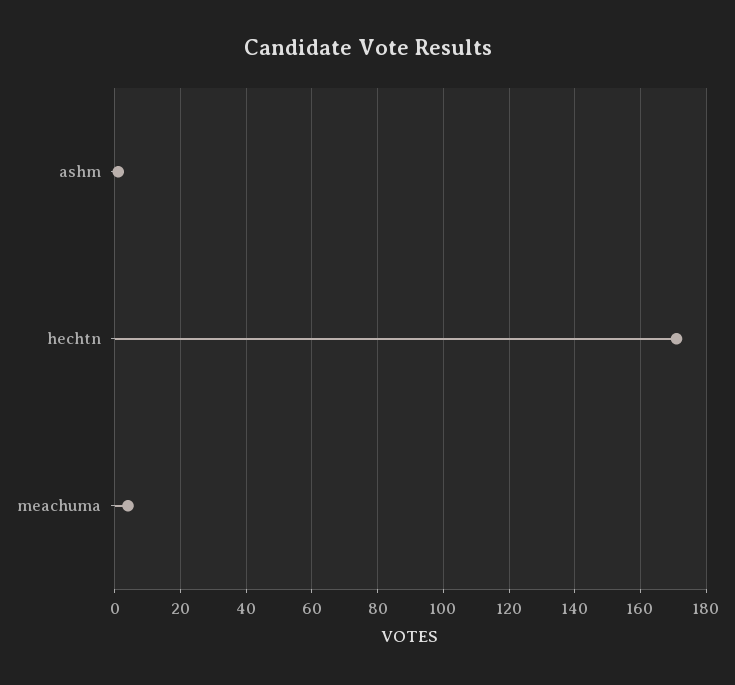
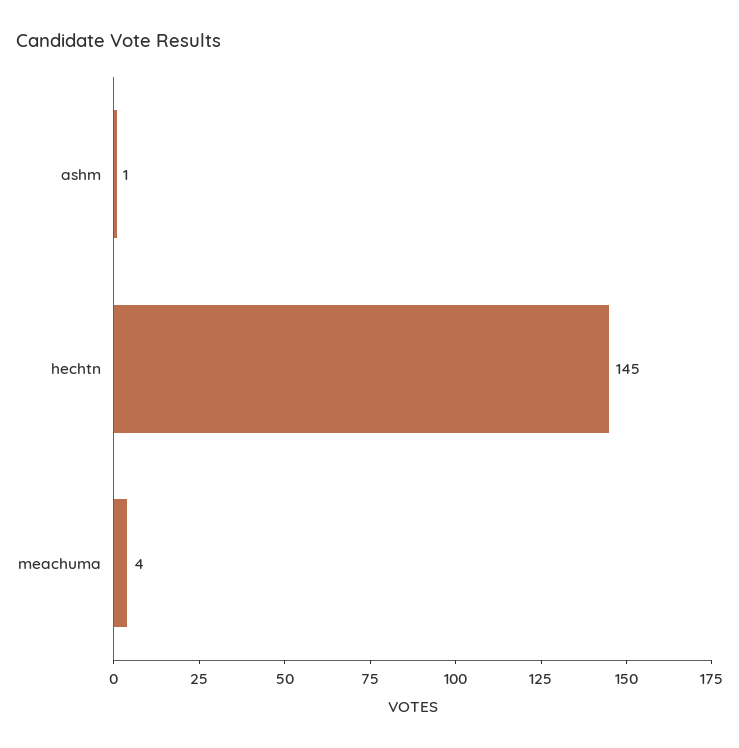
  {
    "ashm": 1,
-   "hechtn": 170,
+   "hechtn": 145,
    "meachuma": 4
  }

